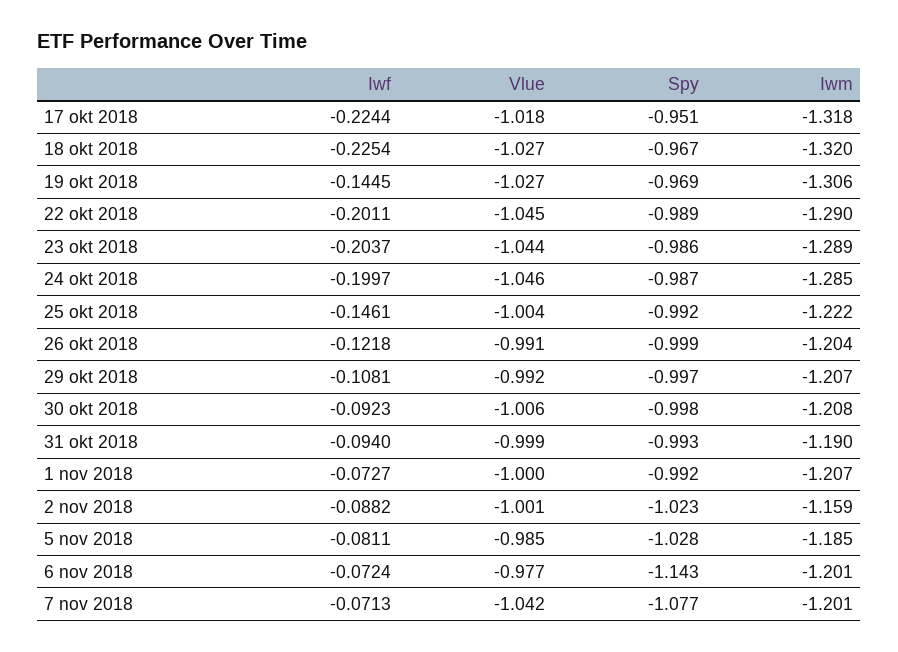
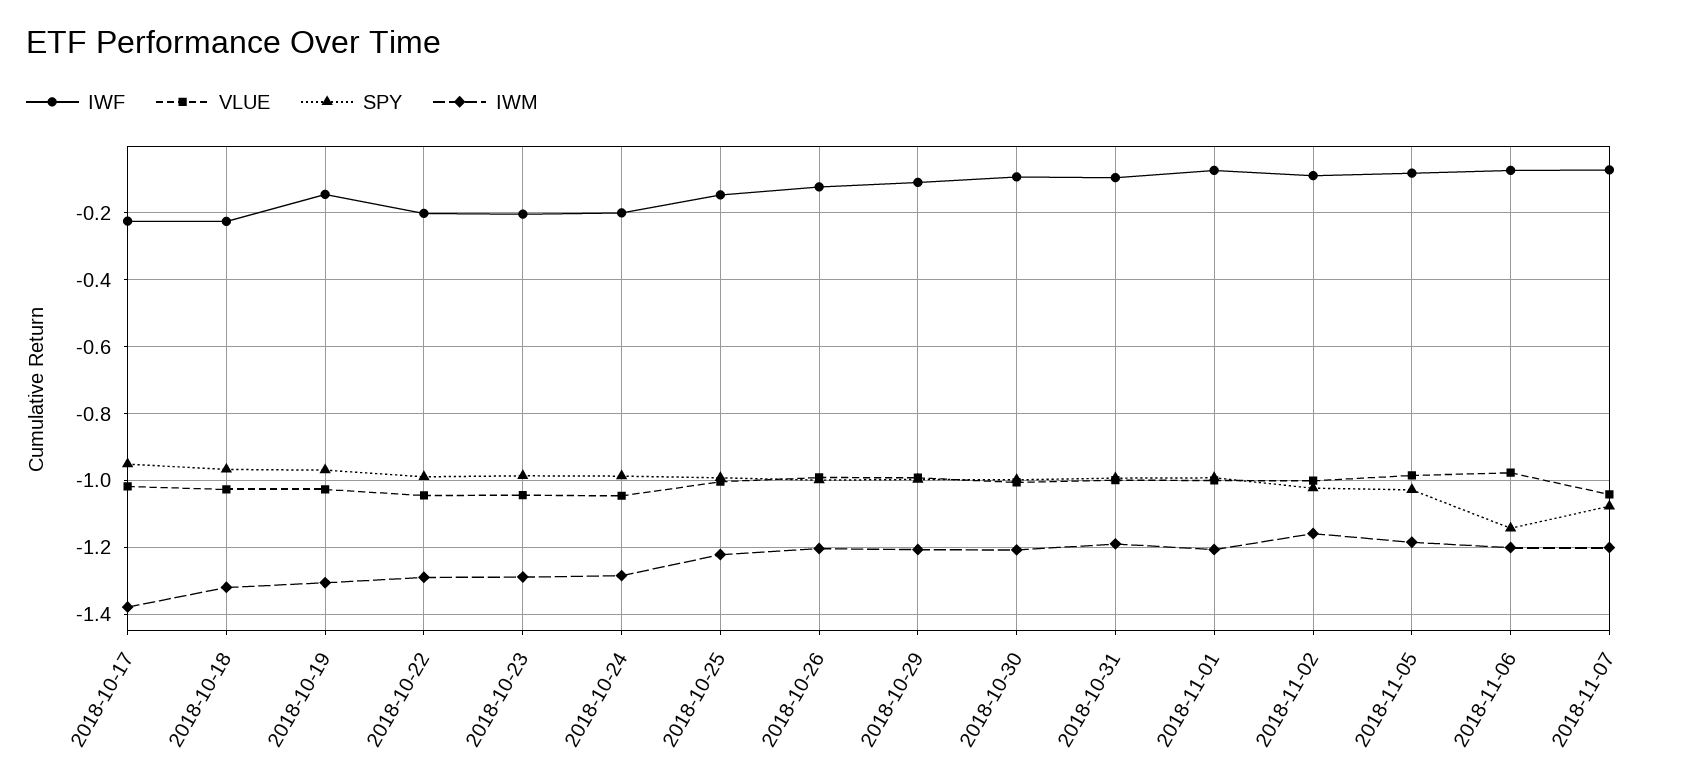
  {
    "Iwf": {
      "17 okt 2018": -0.2244,
      "18 okt 2018": -0.2254,
      "19 okt 2018": -0.1445,
      "22 okt 2018": -0.2011,
      "23 okt 2018": -0.2037,
      "24 okt 2018": -0.1997,
      "25 okt 2018": -0.1461,
      "26 okt 2018": -0.1218,
      "29 okt 2018": -0.1081,
      "30 okt 2018": -0.0923,
      "31 okt 2018": -0.094,
      "1 nov 2018": -0.0727,
      "2 nov 2018": -0.0882,
      "5 nov 2018": -0.0811,
      "6 nov 2018": -0.0724,
      "7 nov 2018": -0.0713
    },
    "Vlue": {
      "17 okt 2018": -1.018,
      "18 okt 2018": -1.027,
      "19 okt 2018": -1.027,
      "22 okt 2018": -1.045,
      "23 okt 2018": -1.044,
      "24 okt 2018": -1.046,
      "25 okt 2018": -1.004,
      "26 okt 2018": -0.991,
      "29 okt 2018": -0.992,
      "30 okt 2018": -1.006,
      "31 okt 2018": -0.999,
      "1 nov 2018": -1,
      "2 nov 2018": -1.001,
      "5 nov 2018": -0.985,
      "6 nov 2018": -0.977,
      "7 nov 2018": -1.042
    },
    "Spy": {
      "17 okt 2018": -0.951,
      "18 okt 2018": -0.967,
      "19 okt 2018": -0.969,
      "22 okt 2018": -0.989,
      "23 okt 2018": -0.986,
      "24 okt 2018": -0.987,
      "25 okt 2018": -0.992,
      "26 okt 2018": -0.999,
      "29 okt 2018": -0.997,
      "30 okt 2018": -0.998,
      "31 okt 2018": -0.993,
      "1 nov 2018": -0.992,
      "2 nov 2018": -1.023,
      "5 nov 2018": -1.028,
      "6 nov 2018": -1.143,
      "7 nov 2018": -1.077
    },
    "Iwm": {
-     "17 okt 2018": -1.318,
+     "17 okt 2018": -1.38,
      "18 okt 2018": -1.32,
      "19 okt 2018": -1.306,
      "22 okt 2018": -1.29,
      "23 okt 2018": -1.289,
      "24 okt 2018": -1.285,
      "25 okt 2018": -1.222,
      "26 okt 2018": -1.204,
      "29 okt 2018": -1.207,
      "30 okt 2018": -1.208,
      "31 okt 2018": -1.19,
      "1 nov 2018": -1.207,
      "2 nov 2018": -1.159,
      "5 nov 2018": -1.185,
      "6 nov 2018": -1.201,
      "7 nov 2018": -1.201
    }
  }

